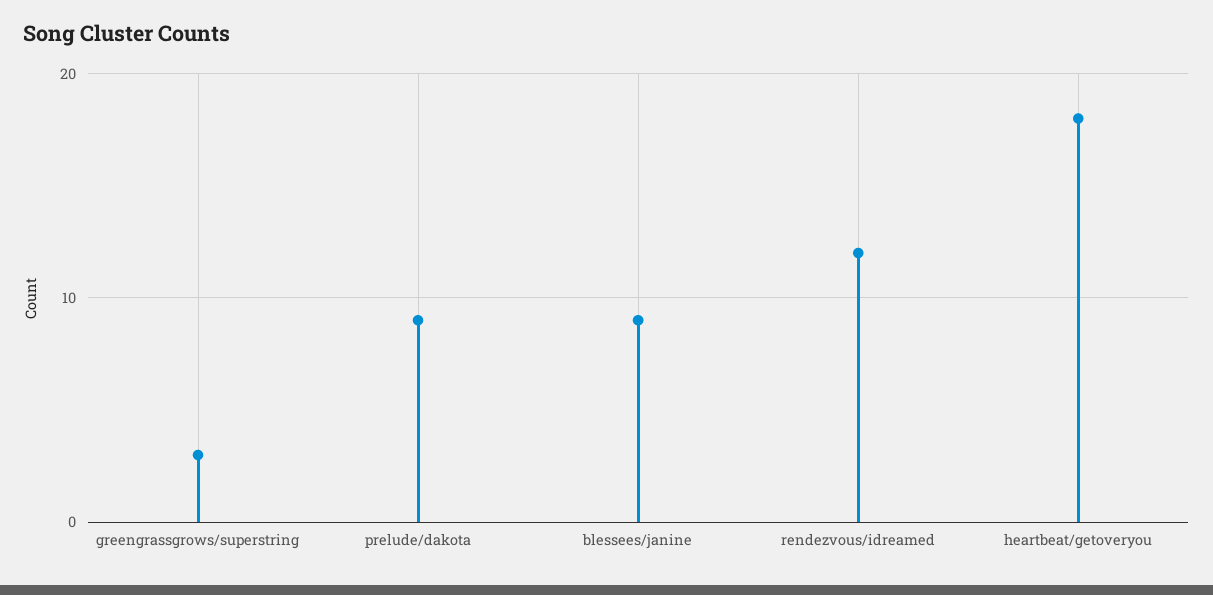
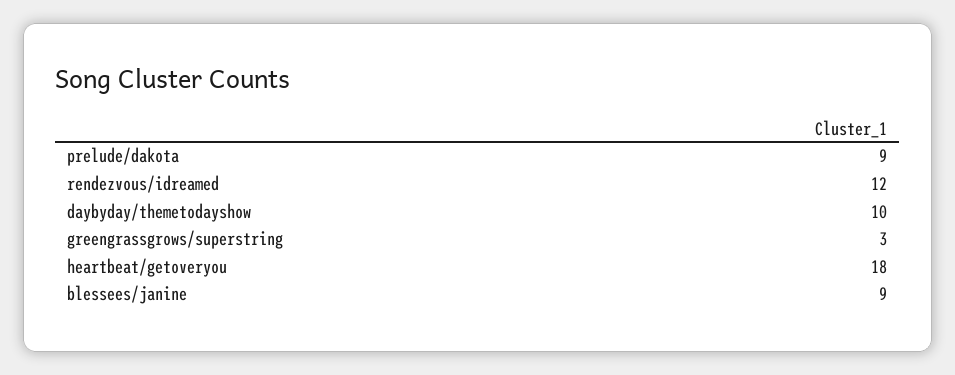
  {
    "greengrassgrows/superstring": 3,
    "prelude/dakota": 9,
    "blessees/janine": 9,
    "rendezvous/idreamed": 12,
-   "heartbeat/getoveryou": 18
+   "heartbeat/getoveryou": 18,
+   "daybyday/themetodayshow": 10
  }

